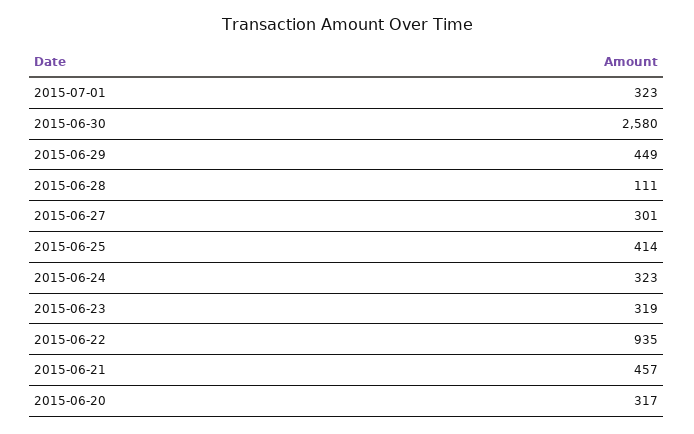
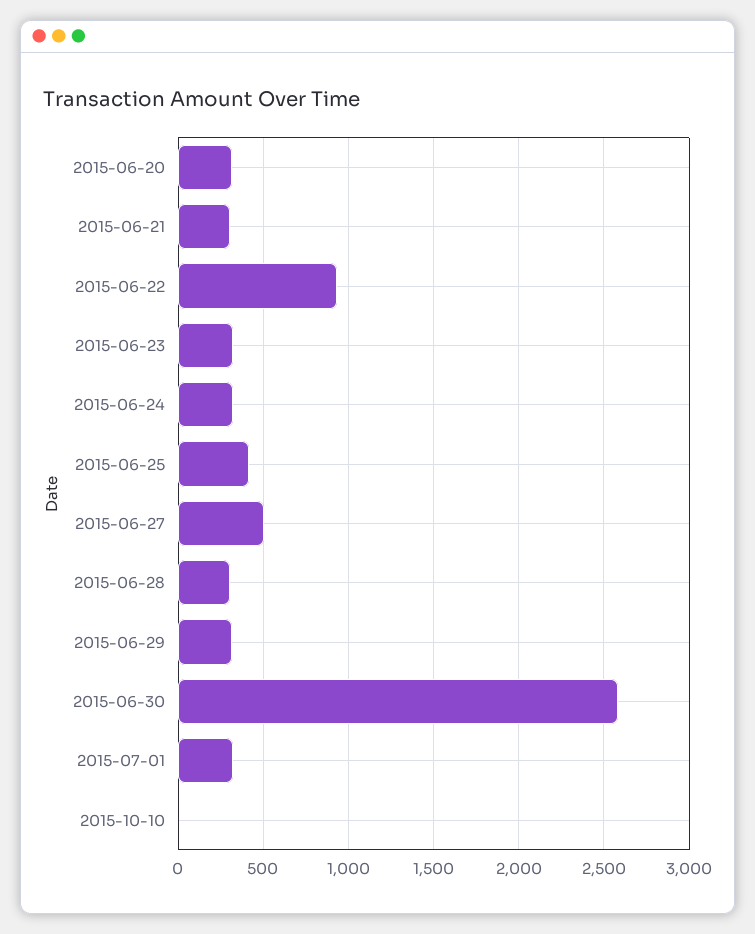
  {
    "2015-07-01": 323,
    "2015-06-30": 2580,
-   "2015-06-29": 449,
+   "2015-06-29": 300,
-   "2015-06-28": 111,
+   "2015-06-28": 300,
-   "2015-06-27": 301,
+   "2015-06-27": 500,
    "2015-06-25": 414,
    "2015-06-24": 323,
    "2015-06-23": 319,
    "2015-06-22": 935,
-   "2015-06-21": 457,
+   "2015-06-21": 300,
-   "2015-06-20": 317
+   "2015-06-20": 317,
+   "2015-10-10": 0
  }

